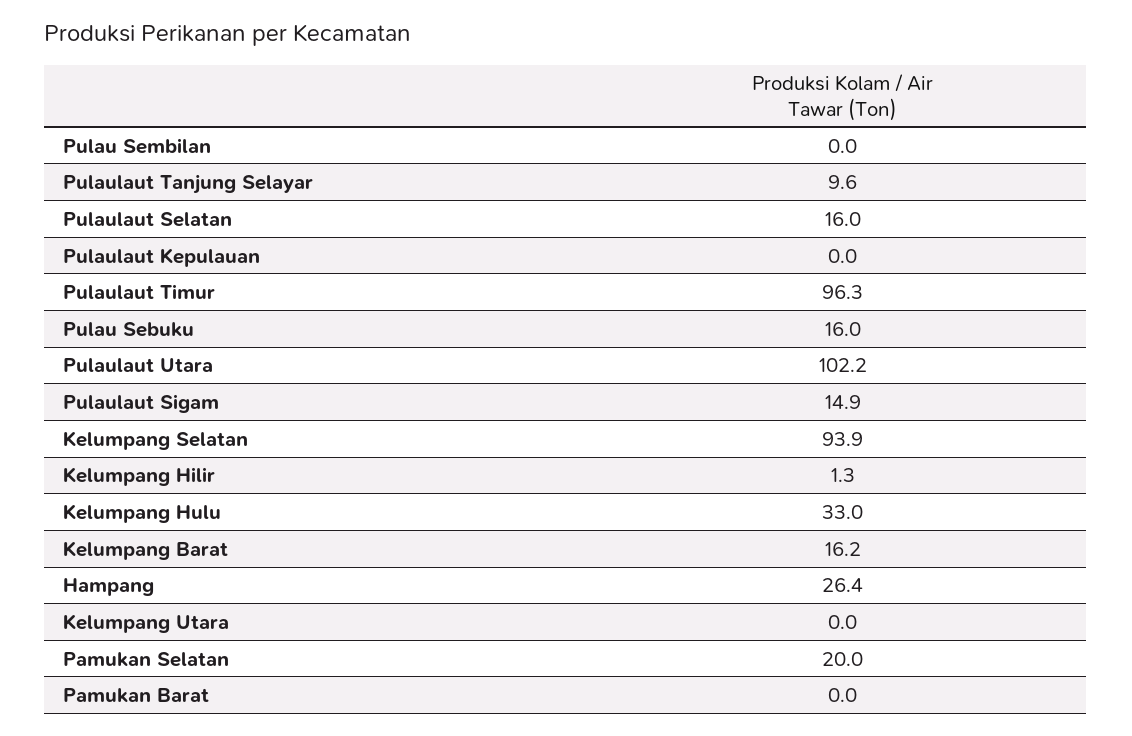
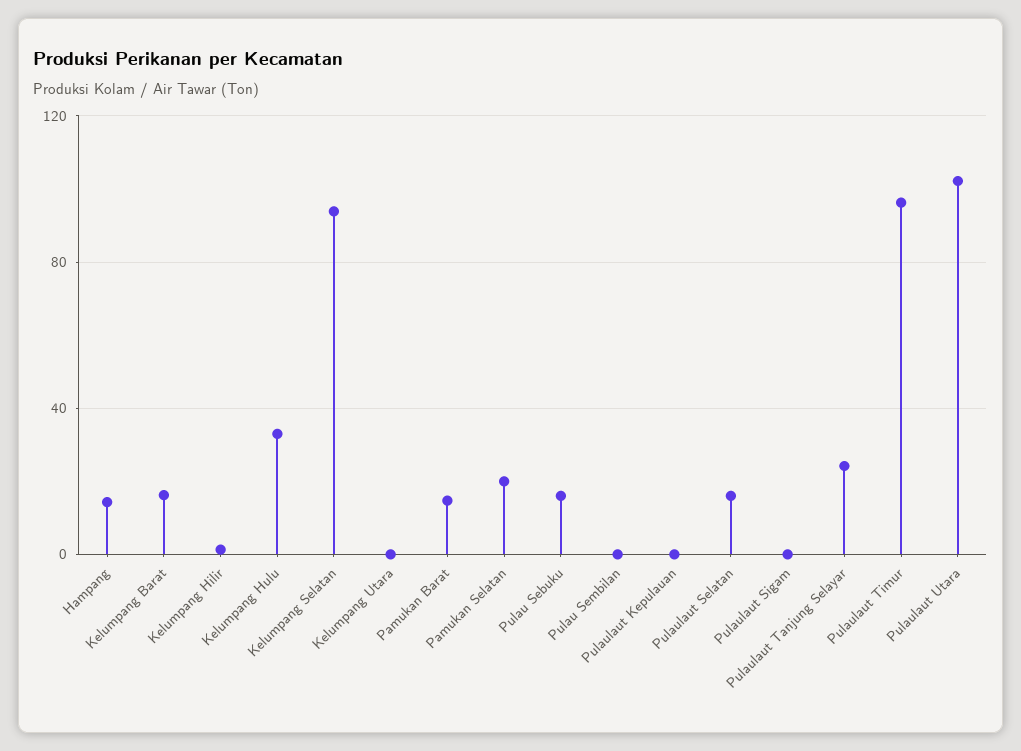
  {
    "Pulau Sembilan": 0,
-   "Pulaulaut Tanjung Selayar": 9.6,
+   "Pulaulaut Tanjung Selayar": 25,
    "Pulaulaut Selatan": 16,
    "Pulaulaut Kepulauan": 0,
    "Pulaulaut Timur": 96.3,
    "Pulau Sebuku": 16,
    "Pulaulaut Utara": 102.2,
-   "Pulaulaut Sigam": 14.9,
+   "Pulaulaut Sigam": 0,
    "Kelumpang Selatan": 93.9,
    "Kelumpang Hilir": 1.3,
    "Kelumpang Hulu": 33,
    "Kelumpang Barat": 16.2,
-   "Hampang": 26.4,
+   "Hampang": 15,
    "Kelumpang Utara": 0,
    "Pamukan Selatan": 20,
-   "Pamukan Barat": 0
+   "Pamukan Barat": 15
  }

